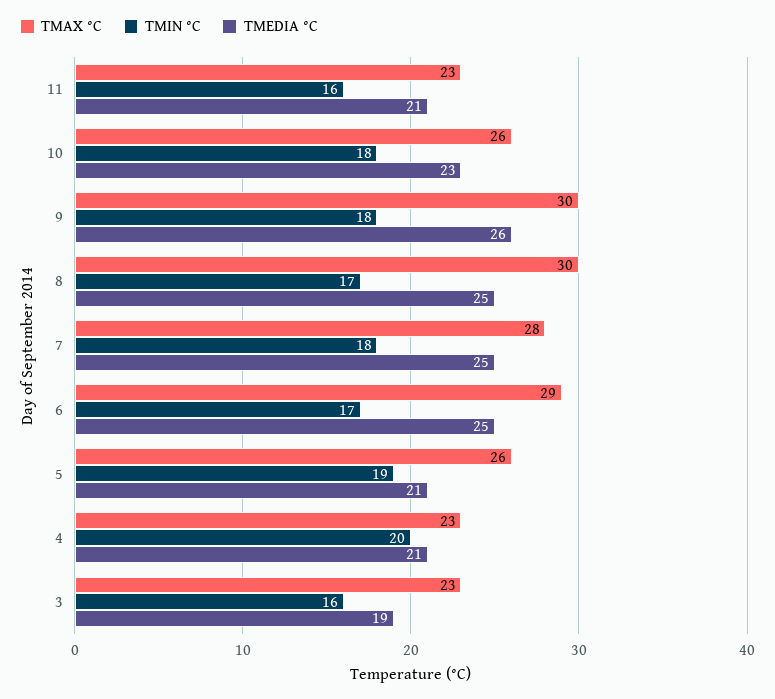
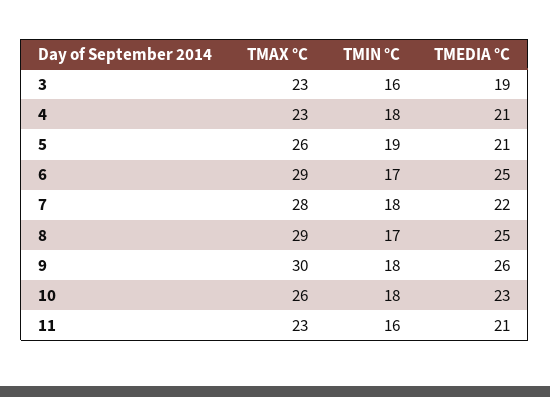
  {
    "TMAX °C": {
      "11": 23,
      "10": 26,
      "9": 30,
-     "8": 30,
+     "8": 29,
      "7": 28,
      "6": 29,
      "5": 26,
      "4": 23,
      "3": 23
    },
    "TMIN °C": {
      "11": 16,
      "10": 18,
      "9": 18,
      "8": 17,
      "7": 18,
      "6": 17,
      "5": 19,
-     "4": 20,
+     "4": 18,
      "3": 16
    },
    "TMEDIA °C": {
      "11": 21,
      "10": 23,
      "9": 26,
      "8": 25,
-     "7": 25,
+     "7": 22,
      "6": 25,
      "5": 21,
      "4": 21,
      "3": 19
    }
  }

